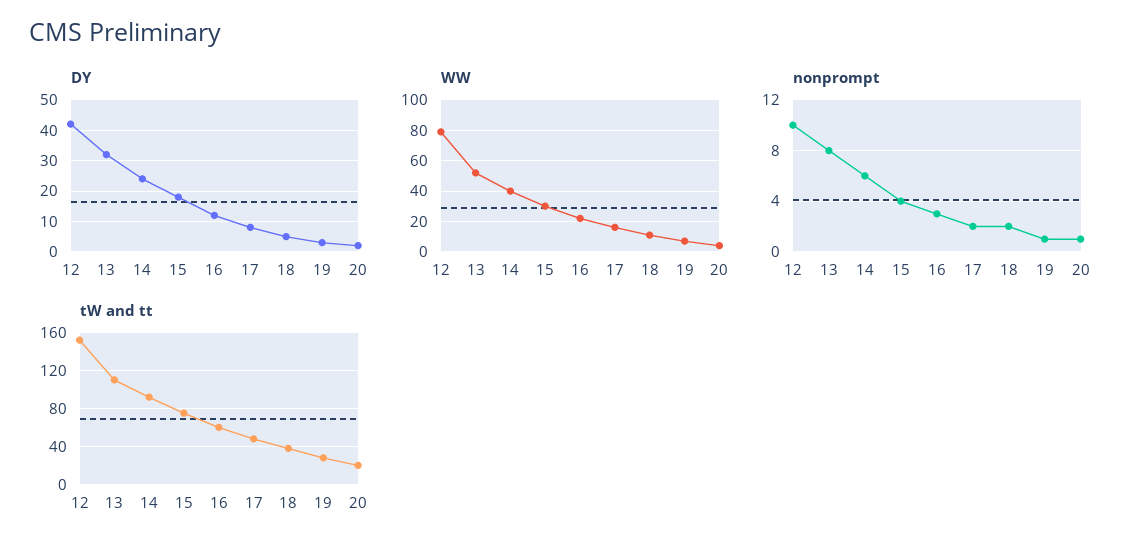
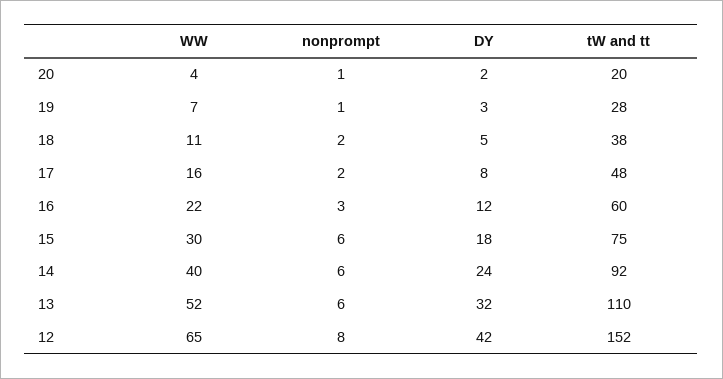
  {
    "DY": {
      "12": 42,
      "13": 32,
      "14": 24,
      "15": 18,
      "16": 12,
      "17": 8,
      "18": 5,
      "19": 3,
      "20": 2
    },
    "WW": {
-     "12": 80,
+     "12": 65,
      "13": 52,
      "14": 40,
      "15": 30,
      "16": 22,
      "17": 16,
      "18": 11,
      "19": 7,
      "20": 4
    },
    "nonprompt": {
-     "12": 10,
+     "12": 8,
-     "13": 8,
+     "13": 6,
      "14": 6,
-     "15": 4,
+     "15": 6,
      "16": 3,
      "17": 2,
      "18": 2,
      "19": 1,
      "20": 1
    },
    "tW and tt": {
      "12": 152,
      "13": 110,
      "14": 92,
      "15": 75,
      "16": 60,
      "17": 48,
      "18": 38,
      "19": 28,
      "20": 20
    }
  }

